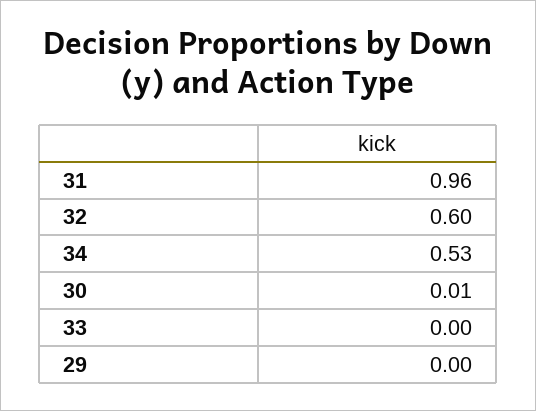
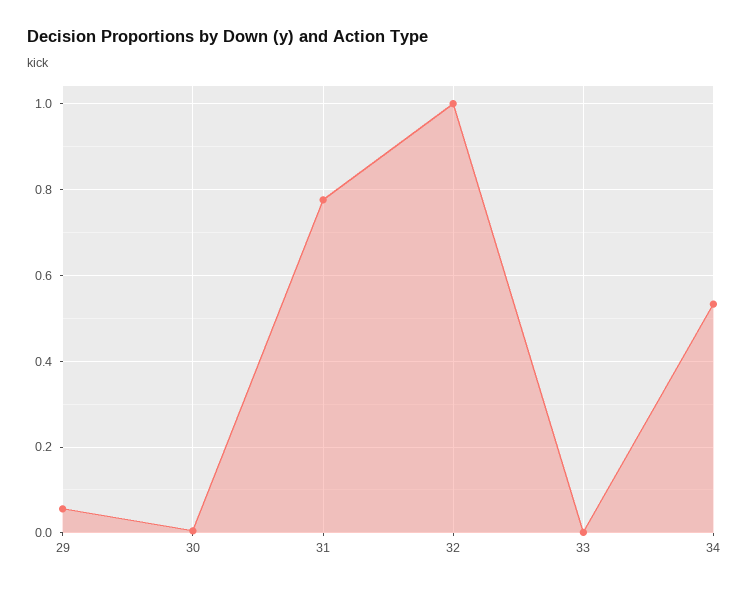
  {
-   "31": 0.96,
+   "31": 0.78,
-   "32": 0.6,
+   "32": 1,
    "34": 0.53,
    "30": 0.01,
    "33": 0,
-   "29": 0
+   "29": 0.06
  }

